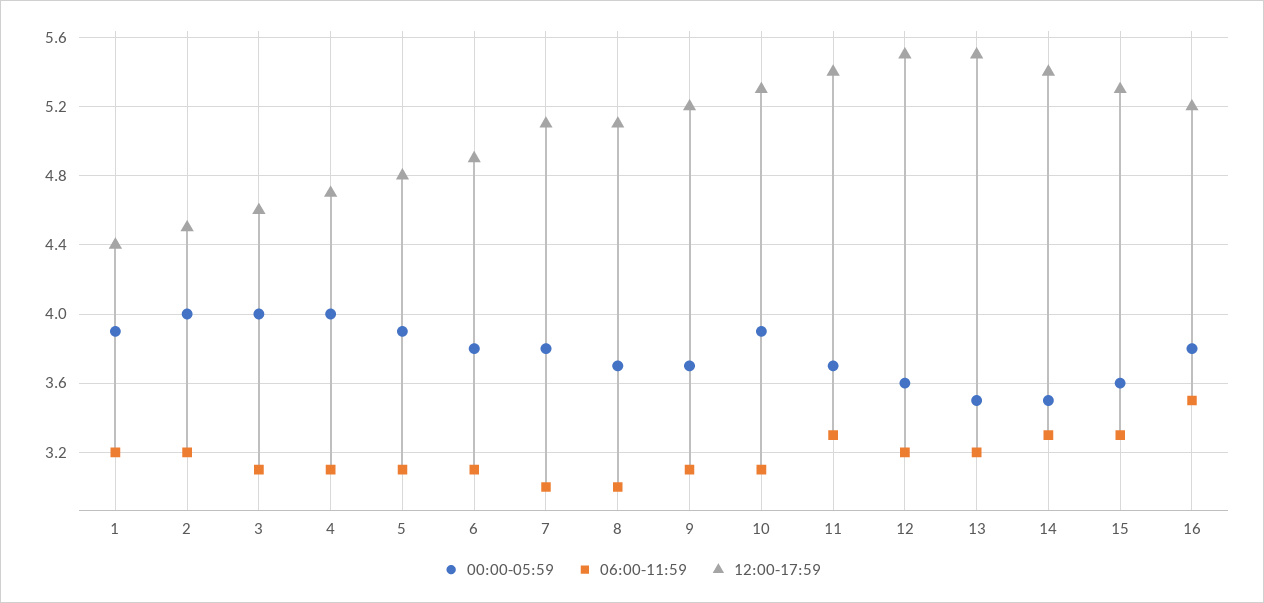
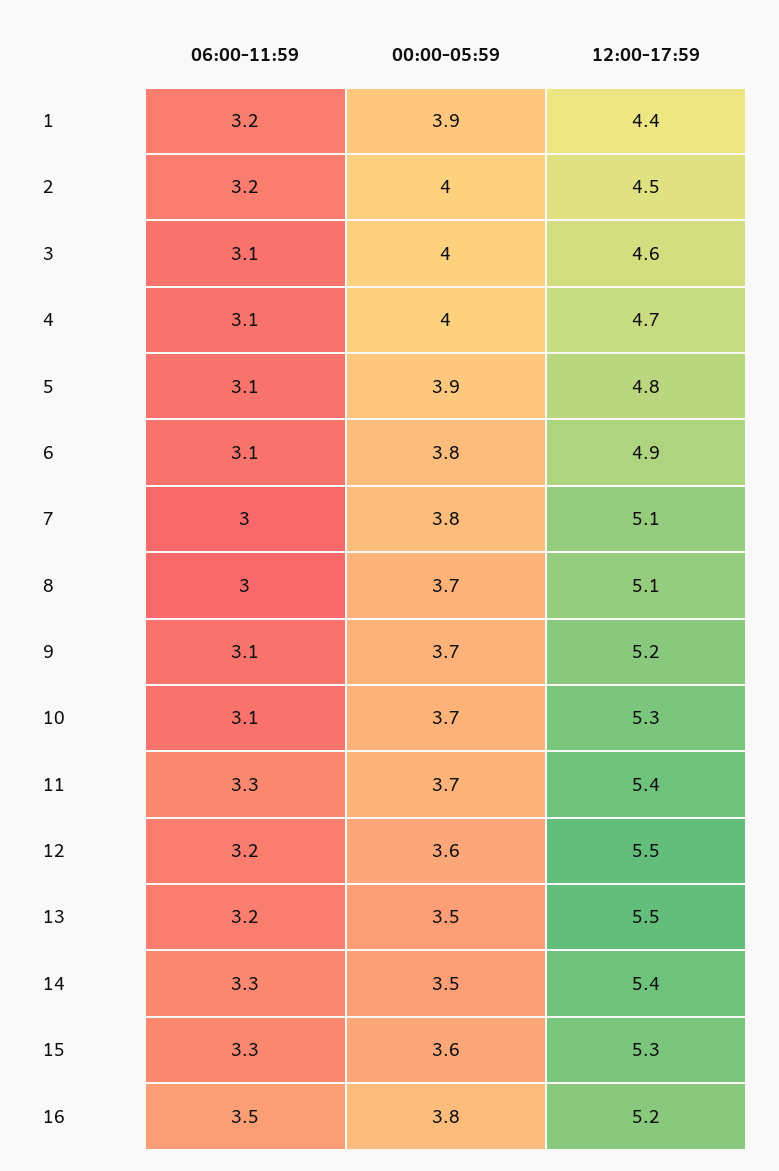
  {
    "00:00-05:59": {
      "1": 3.9,
      "2": 4,
      "3": 4,
      "4": 4,
      "5": 3.9,
      "6": 3.8,
      "7": 3.8,
      "8": 3.7,
      "9": 3.7,
-     "10": 3.9,
+     "10": 3.7,
      "11": 3.7,
      "12": 3.6,
      "13": 3.5,
      "14": 3.5,
      "15": 3.6,
      "16": 3.8
    },
    "06:00-11:59": {
      "1": 3.2,
      "2": 3.2,
      "3": 3.1,
      "4": 3.1,
      "5": 3.1,
      "6": 3.1,
      "7": 3,
      "8": 3,
      "9": 3.1,
      "10": 3.1,
      "11": 3.3,
      "12": 3.2,
      "13": 3.2,
      "14": 3.3,
      "15": 3.3,
      "16": 3.5
    },
    "12:00-17:59": {
      "1": 4.4,
      "2": 4.5,
      "3": 4.6,
      "4": 4.7,
      "5": 4.8,
      "6": 4.9,
      "7": 5.1,
      "8": 5.1,
      "9": 5.2,
      "10": 5.3,
      "11": 5.4,
      "12": 5.5,
      "13": 5.5,
      "14": 5.4,
      "15": 5.3,
      "16": 5.2
    }
  }

